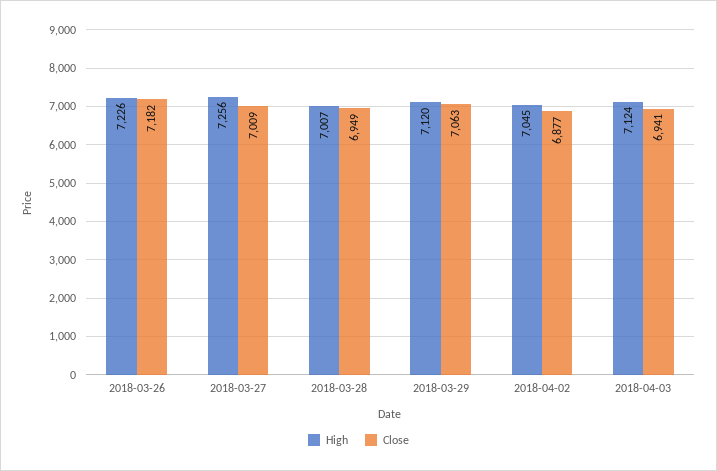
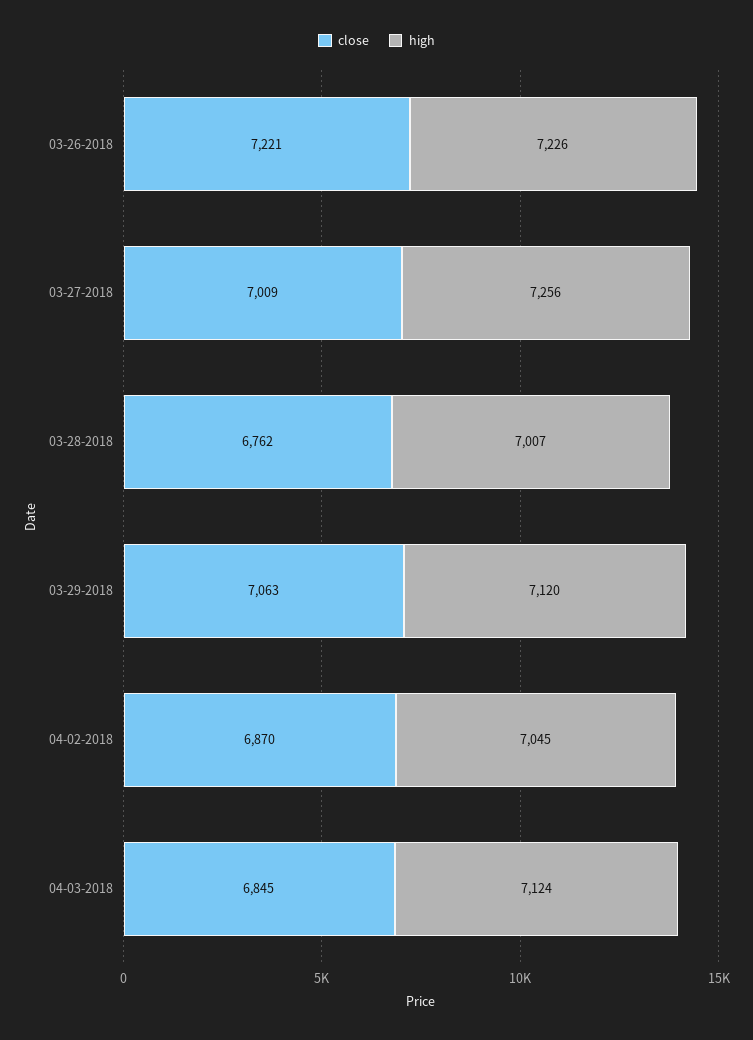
  {
    "High": {
      "2018-03-26": 7226,
      "2018-03-27": 7256,
      "2018-03-28": 7007,
      "2018-03-29": 7120,
      "2018-04-02": 7045,
      "2018-04-03": 7124
    },
    "Close": {
-     "2018-03-26": 7182,
+     "2018-03-26": 7221,
      "2018-03-27": 7009,
-     "2018-03-28": 6949,
+     "2018-03-28": 6762,
      "2018-03-29": 7063,
-     "2018-04-02": 6877,
+     "2018-04-02": 6870,
-     "2018-04-03": 6941
+     "2018-04-03": 6845
    }
  }

